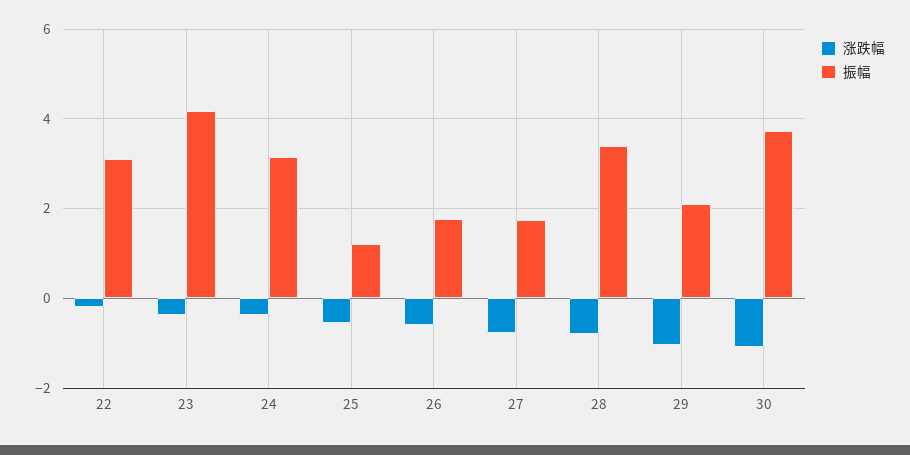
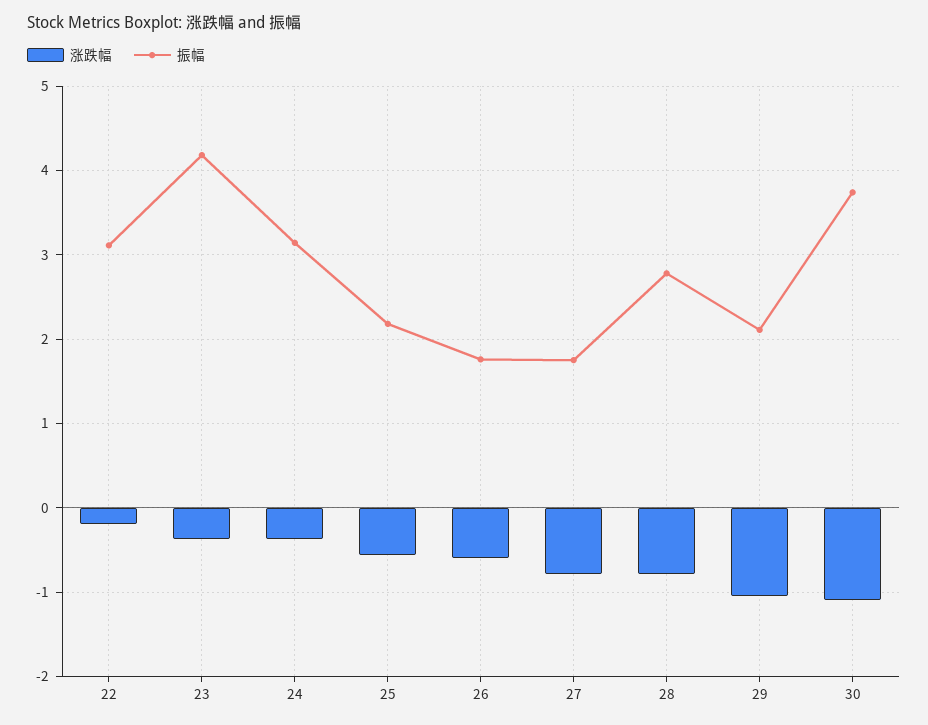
  {
    "涨跌幅": {
      "22": -0.2,
      "23": -0.4,
      "24": -0.4,
      "25": -0.6,
      "26": -0.6,
      "27": -0.8,
      "28": -0.8,
      "29": -1.1,
      "30": -1.1
    },
    "振幅": {
      "22": 3.1,
      "23": 4.2,
      "24": 3.1,
-     "25": 1.2,
+     "25": 2.2,
      "26": 1.8,
      "27": 1.8,
-     "28": 3.4,
+     "28": 2.8,
      "29": 2.1,
      "30": 3.7
    }
  }

